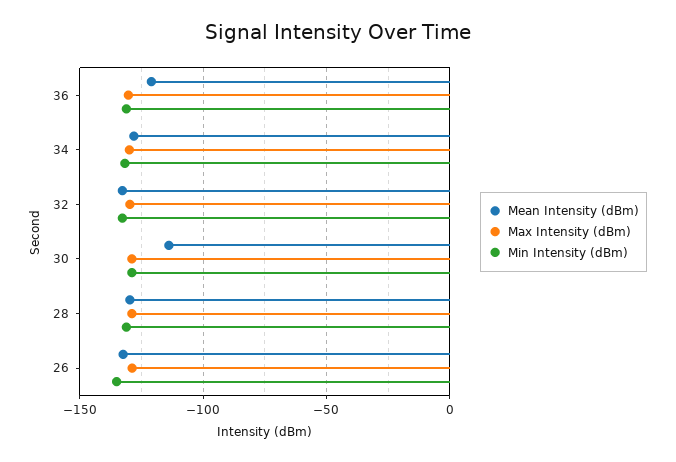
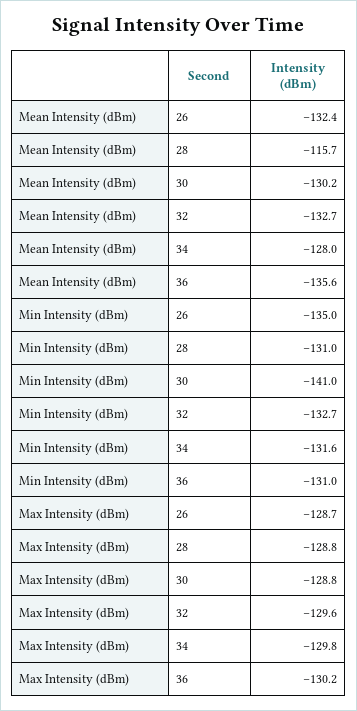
  {
    "Mean Intensity (dBm)": {
-     "36": -120,
+     "36": -135.6,
      "34": -128,
      "32": -132.7,
-     "30": -115,
+     "30": -130.2,
-     "28": -130,
+     "28": -115.7,
      "26": -132.4
    },
    "Max Intensity (dBm)": {
      "36": -130.2,
      "34": -129.8,
      "32": -129.6,
      "30": -128.8,
      "28": -128.8,
      "26": -128.7
    },
    "Min Intensity (dBm)": {
      "36": -131,
      "34": -131.6,
      "32": -132.7,
-     "30": -130,
+     "30": -141,
      "28": -131,
      "26": -135
    }
  }

